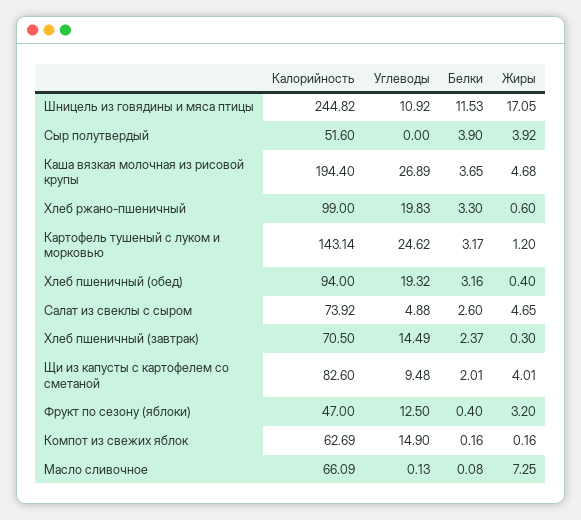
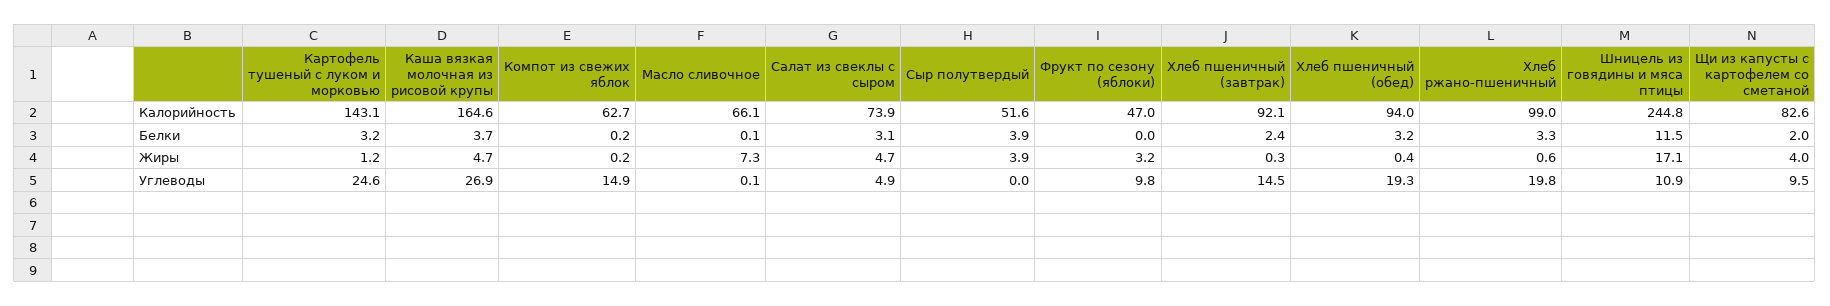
  {
    "Калорийность": {
      "Шницель из говядины и мяса птицы": 244.82,
      "Сыр полутвердый": 51.6,
-     "Каша вязкая молочная из рисовой крупы": 194.4,
+     "Каша вязкая молочная из рисовой крупы": 164.6,
      "Хлеб ржано-пшеничный": 99,
      "Картофель тушеный с луком и морковью": 143.14,
      "Хлеб пшеничный (обед)": 94,
      "Салат из свеклы с сыром": 73.92,
-     "Хлеб пшеничный (завтрак)": 70.5,
+     "Хлеб пшеничный (завтрак)": 92.1,
      "Щи из капусты с картофелем со сметаной": 82.6,
      "Фрукт по сезону (яблоки)": 47,
      "Компот из свежих яблок": 62.69,
      "Масло сливочное": 66.09
    },
    "Углеводы": {
      "Шницель из говядины и мяса птицы": 10.92,
      "Сыр полутвердый": 0,
      "Каша вязкая молочная из рисовой крупы": 26.89,
      "Хлеб ржано-пшеничный": 19.83,
      "Картофель тушеный с луком и морковью": 24.62,
      "Хлеб пшеничный (обед)": 19.32,
      "Салат из свеклы с сыром": 4.88,
      "Хлеб пшеничный (завтрак)": 14.49,
      "Щи из капусты с картофелем со сметаной": 9.48,
-     "Фрукт по сезону (яблоки)": 12.5,
+     "Фрукт по сезону (яблоки)": 9.8,
      "Компот из свежих яблок": 14.9,
      "Масло сливочное": 0.13
    },
    "Белки": {
      "Шницель из говядины и мяса птицы": 11.53,
      "Сыр полутвердый": 3.9,
      "Каша вязкая молочная из рисовой крупы": 3.65,
      "Хлеб ржано-пшеничный": 3.3,
      "Картофель тушеный с луком и морковью": 3.17,
      "Хлеб пшеничный (обед)": 3.16,
-     "Салат из свеклы с сыром": 2.6,
+     "Салат из свеклы с сыром": 3.1,
      "Хлеб пшеничный (завтрак)": 2.37,
      "Щи из капусты с картофелем со сметаной": 2.01,
-     "Фрукт по сезону (яблоки)": 0.4,
+     "Фрукт по сезону (яблоки)": 0,
      "Компот из свежих яблок": 0.16,
      "Масло сливочное": 0.08
    },
    "Жиры": {
      "Шницель из говядины и мяса птицы": 17.05,
      "Сыр полутвердый": 3.92,
      "Каша вязкая молочная из рисовой крупы": 4.68,
      "Хлеб ржано-пшеничный": 0.6,
      "Картофель тушеный с луком и морковью": 1.2,
      "Хлеб пшеничный (обед)": 0.4,
      "Салат из свеклы с сыром": 4.65,
      "Хлеб пшеничный (завтрак)": 0.3,
      "Щи из капусты с картофелем со сметаной": 4.01,
      "Фрукт по сезону (яблоки)": 3.2,
      "Компот из свежих яблок": 0.16,
      "Масло сливочное": 7.25
    }
  }

